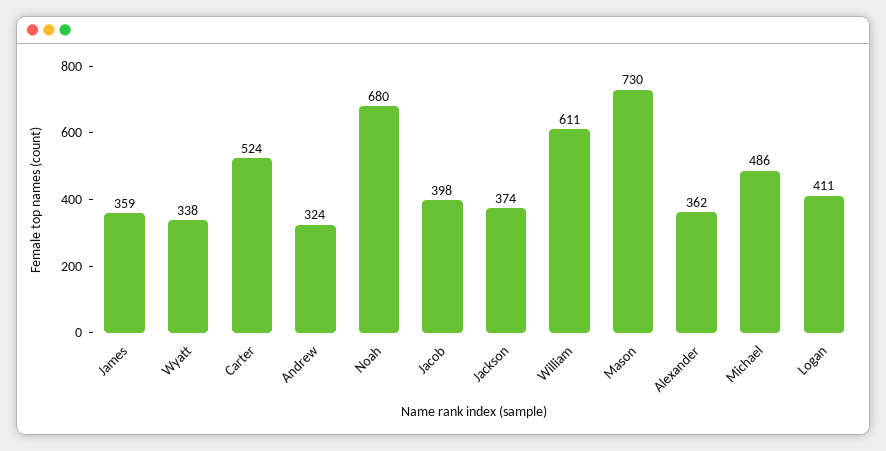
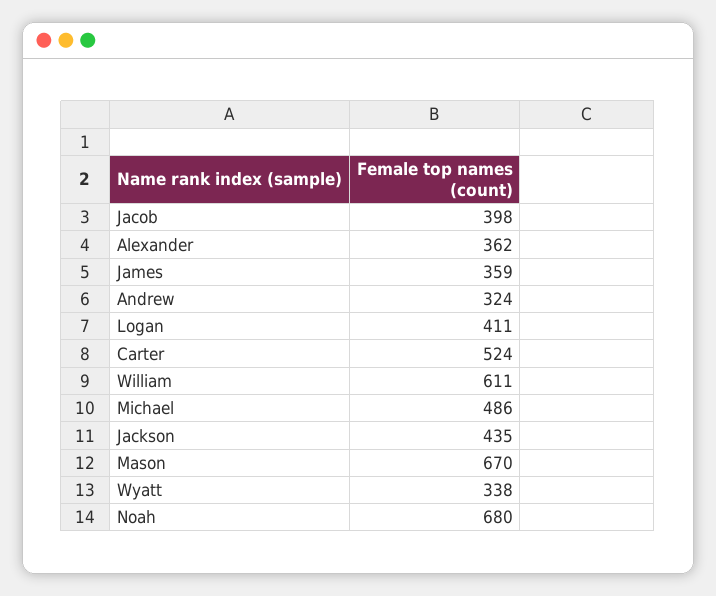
  {
    "James": 359,
    "Wyatt": 338,
    "Carter": 524,
    "Andrew": 324,
    "Noah": 680,
    "Jacob": 398,
-   "Jackson": 374,
+   "Jackson": 435,
    "William": 611,
-   "Mason": 730,
+   "Mason": 670,
    "Alexander": 362,
    "Michael": 486,
    "Logan": 411
  }

